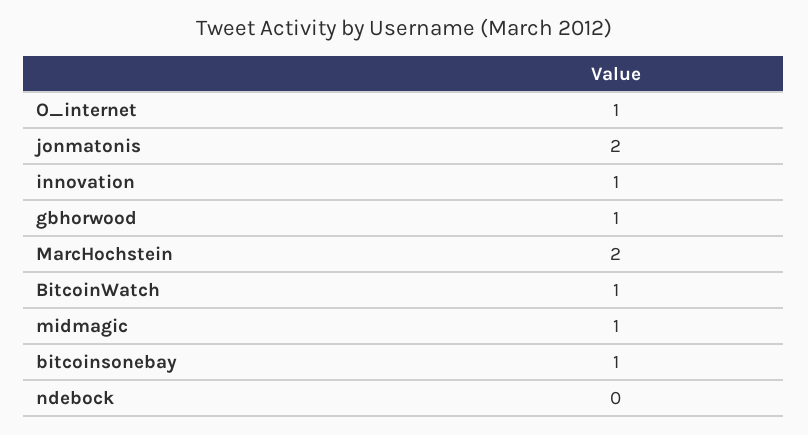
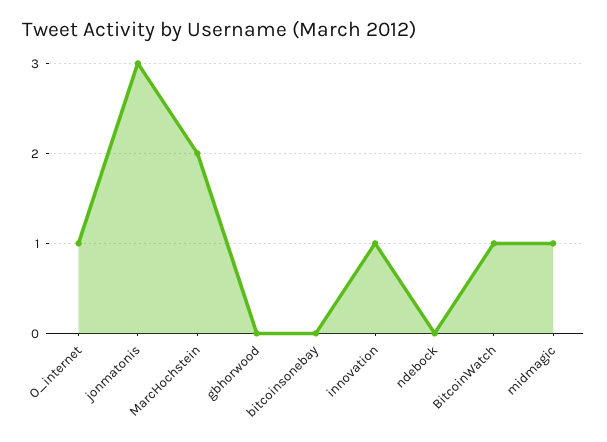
  {
    "O_internet": 1,
-   "jonmatonis": 2,
+   "jonmatonis": 3,
    "innovation": 1,
-   "gbhorwood": 1,
+   "gbhorwood": 0,
    "MarcHochstein": 2,
    "BitcoinWatch": 1,
    "midmagic": 1,
-   "bitcoinsonebay": 1,
+   "bitcoinsonebay": 0,
    "ndebock": 0
  }

